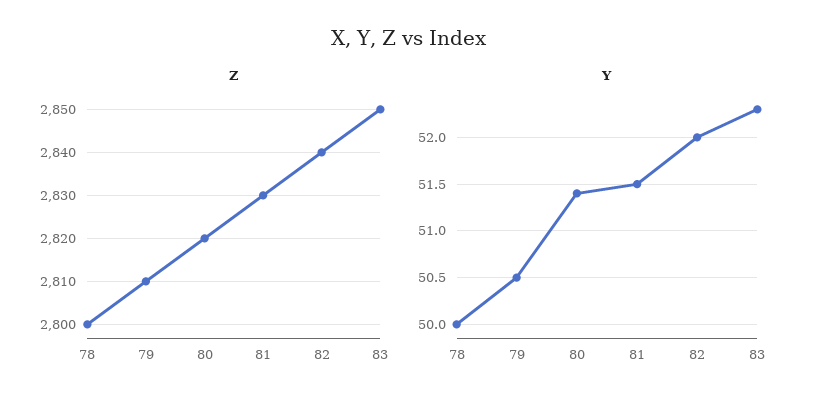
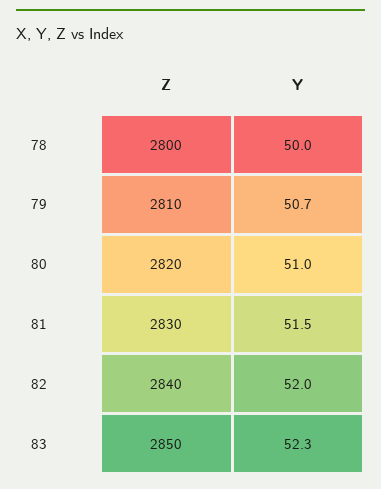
  {
    "Z": {
      "78": 2800,
      "79": 2810,
      "80": 2820,
      "81": 2830,
      "82": 2840,
      "83": 2850
    },
    "Y": {
      "78": 50,
-     "79": 50.5,
+     "79": 50.7,
-     "80": 51.4,
+     "80": 51,
      "81": 51.5,
      "82": 52,
      "83": 52.3
    }
  }

